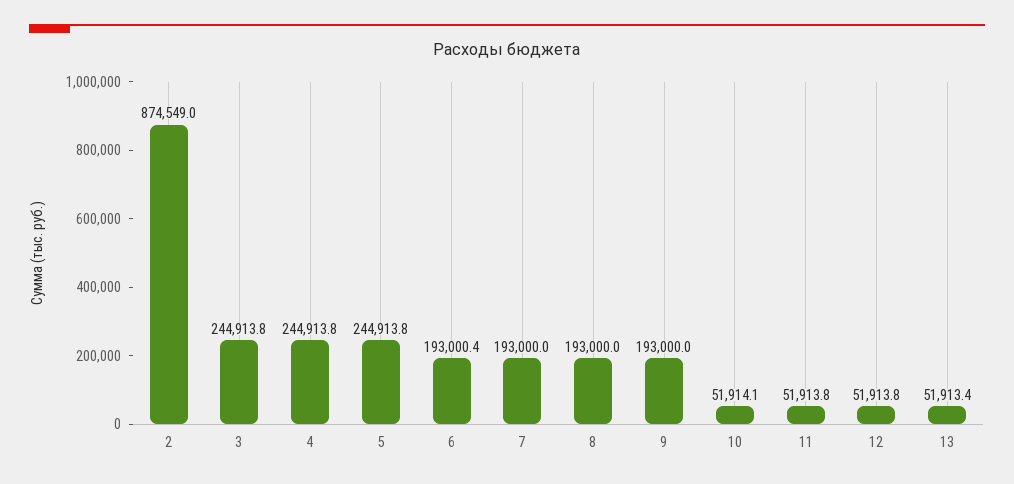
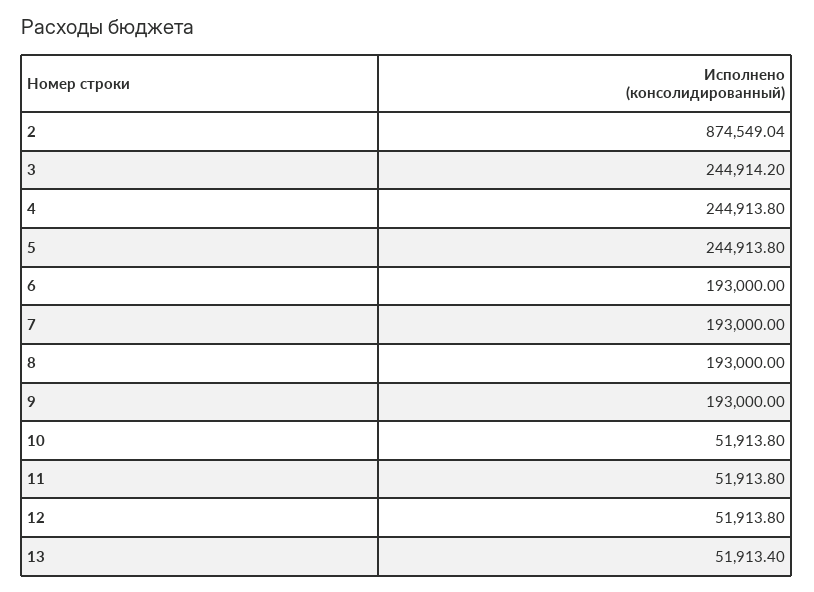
  {
    "2": 874549.04,
-   "3": 244913.8,
+   "3": 244914.2,
    "4": 244913.8,
    "5": 244913.8,
-   "6": 193000.4,
+   "6": 193000,
    "7": 193000,
    "8": 193000,
    "9": 193000,
-   "10": 51914.1,
+   "10": 51913.8,
    "11": 51913.8,
    "12": 51913.8,
    "13": 51913.4
  }

